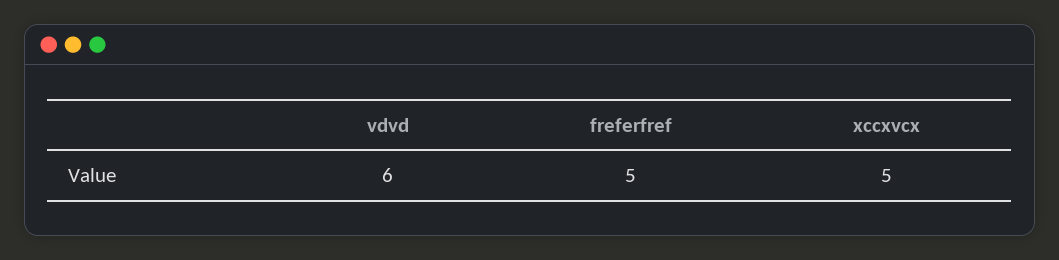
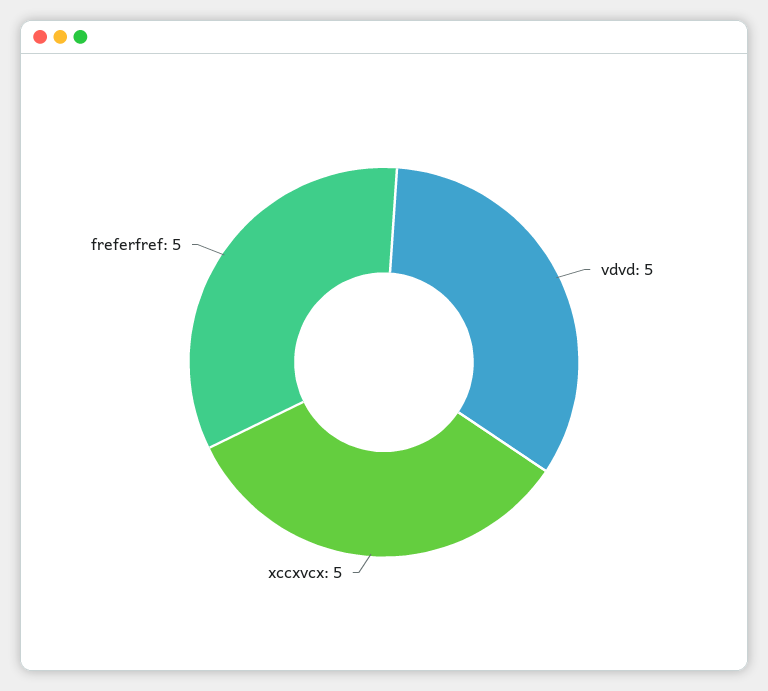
  {
-   "vdvd": 6,
+   "vdvd": 5,
    "freferfref": 5,
    "xccxvcx": 5
  }

